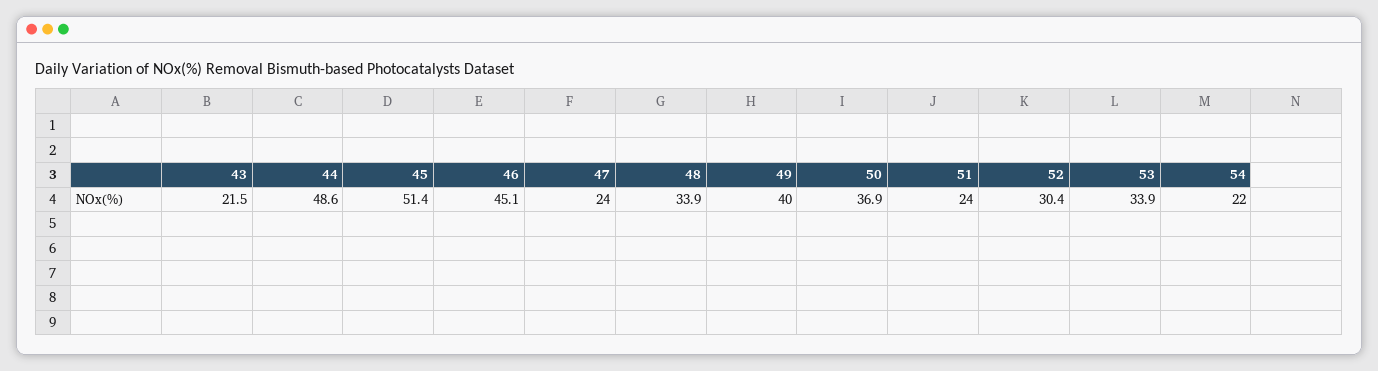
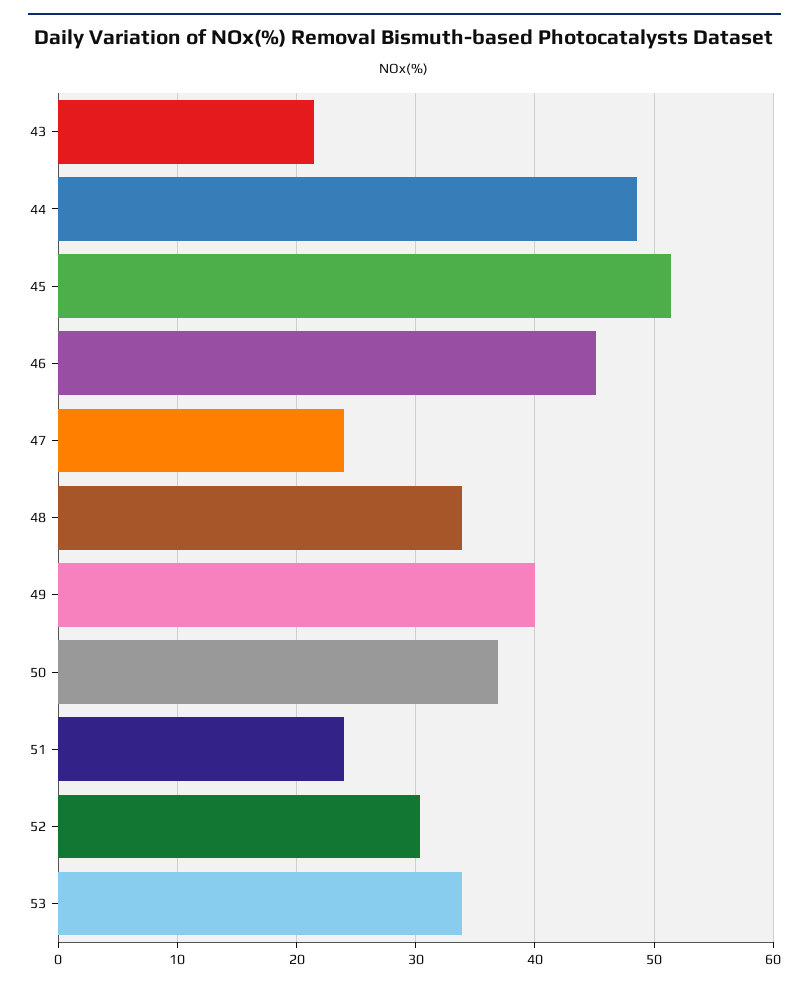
  {
    "43": 21.5,
    "44": 48.6,
    "45": 51.4,
    "46": 45.1,
    "47": 24,
    "48": 33.9,
    "49": 40,
    "50": 36.9,
    "51": 24,
    "52": 30.4,
-   "53": 33.9,
+   "53": 33.9
-   "54": 22
  }

